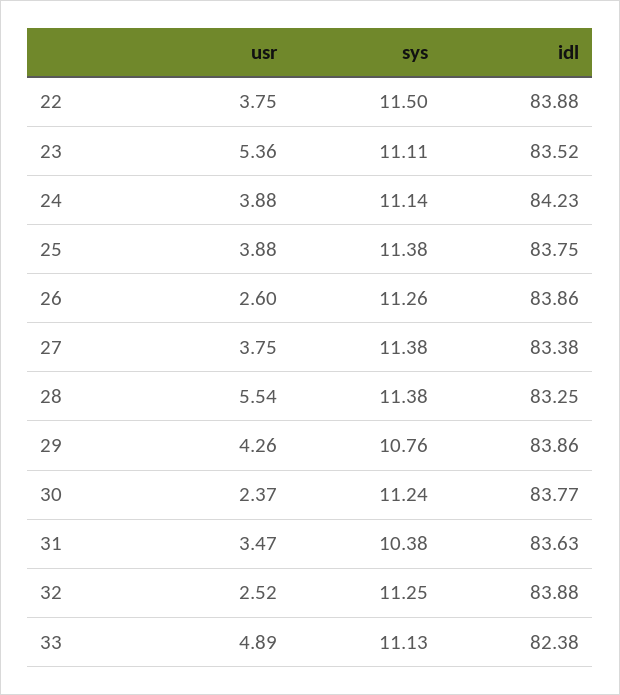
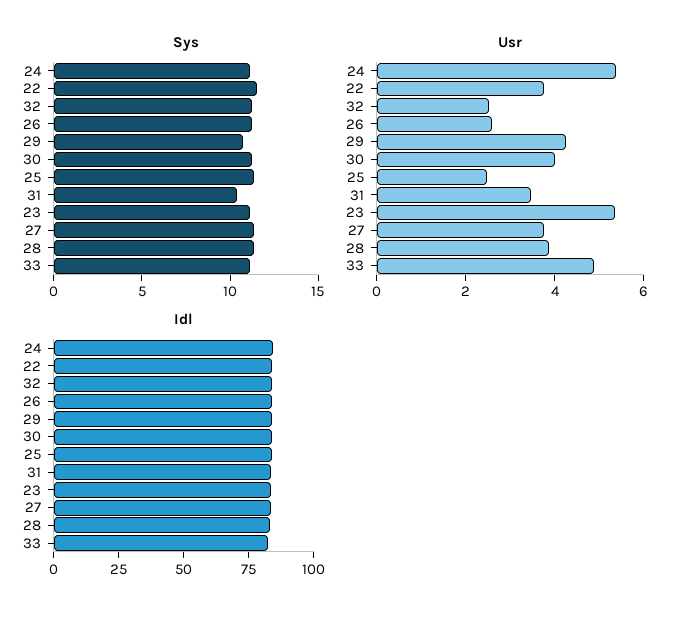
  {
    "usr": {
      "22": 3.75,
      "23": 5.36,
-     "24": 3.88,
+     "24": 5.5,
-     "25": 3.88,
+     "25": 2.5,
      "26": 2.6,
      "27": 3.75,
-     "28": 5.54,
+     "28": 4,
      "29": 4.26,
-     "30": 2.37,
+     "30": 4,
      "31": 3.47,
      "32": 2.52,
      "33": 4.89
    },
    "sys": {
      "22": 11.5,
      "23": 11.11,
      "24": 11.14,
      "25": 11.38,
      "26": 11.26,
      "27": 11.38,
      "28": 11.38,
      "29": 10.76,
      "30": 11.24,
      "31": 10.38,
      "32": 11.25,
      "33": 11.13
    },
    "idl": {
      "22": 83.88,
      "23": 83.52,
      "24": 84.23,
      "25": 83.75,
      "26": 83.86,
      "27": 83.38,
      "28": 83.25,
      "29": 83.86,
      "30": 83.77,
      "31": 83.63,
      "32": 83.88,
      "33": 82.38
    }
  }

